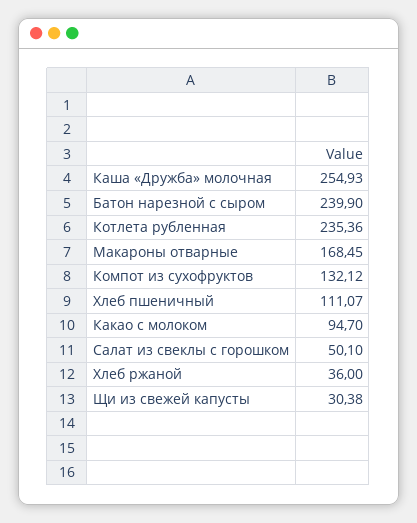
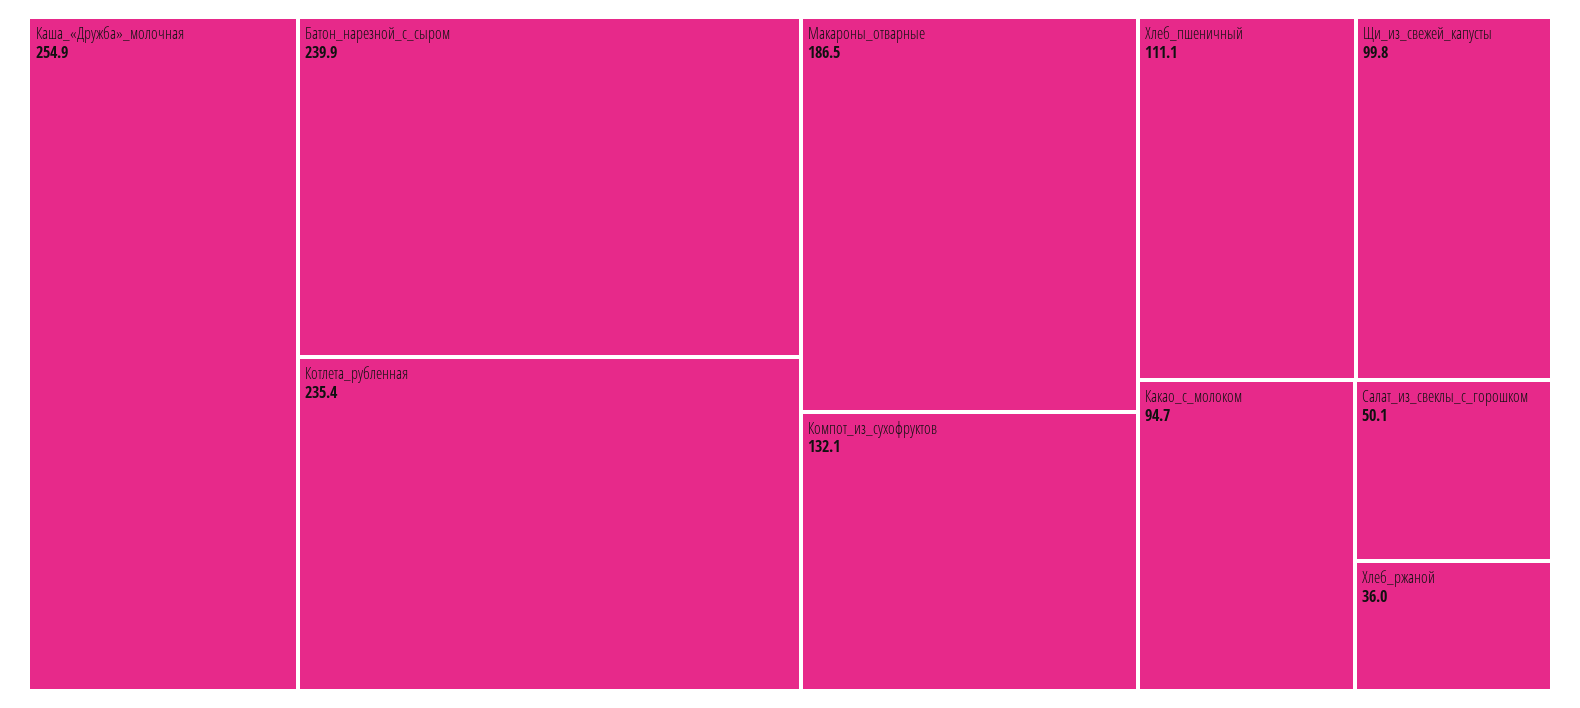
  {
    "Каша «Дружба» молочная": 254.93,
    "Батон нарезной с сыром": 239.9,
    "Котлета рубленная": 235.36,
-   "Макароны отварные": 168.45,
+   "Макароны отварные": 186.5,
    "Компот из сухофруктов": 132.12,
    "Хлеб пшеничный": 111.07,
    "Какао с молоком": 94.7,
    "Салат из свеклы с горошком": 50.1,
    "Хлеб ржаной": 36,
-   "Щи из свежей капусты": 30.38
+   "Щи из свежей капусты": 99.8
  }

